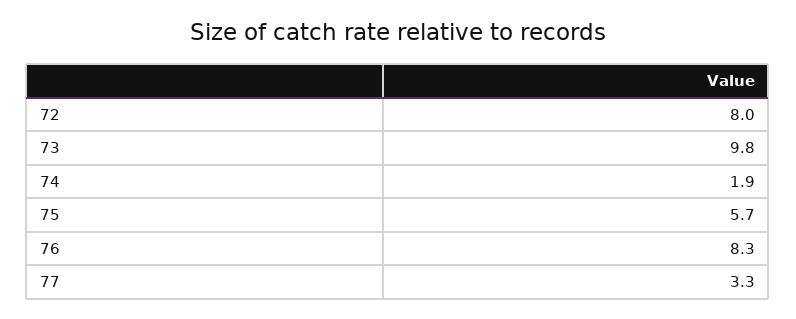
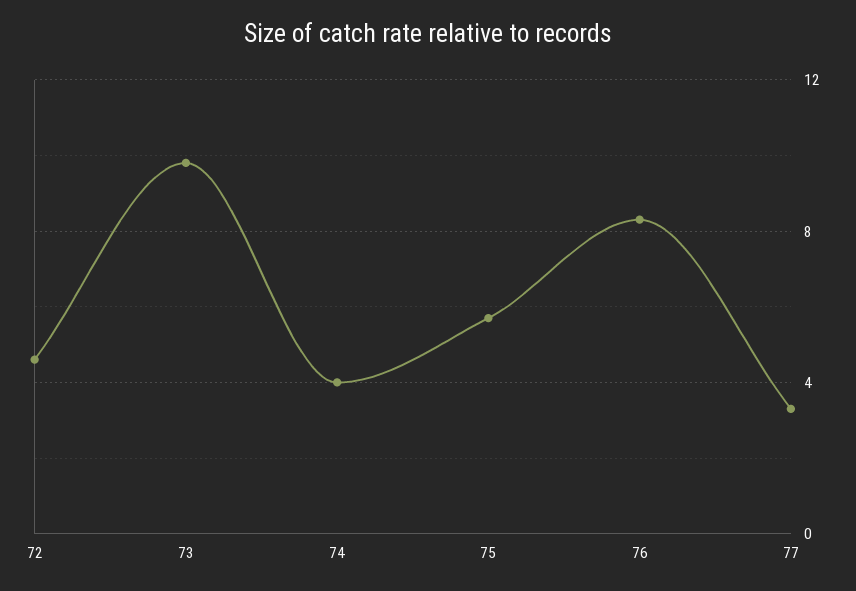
  {
-   "72": 8,
+   "72": 4.5,
    "73": 9.8,
-   "74": 1.9,
+   "74": 4,
    "75": 5.7,
    "76": 8.3,
    "77": 3.3
  }

